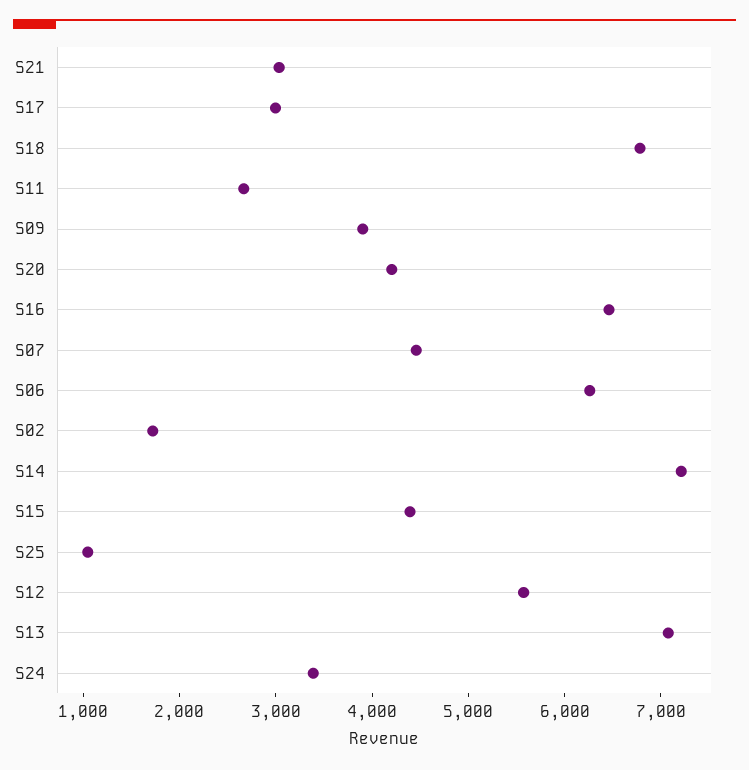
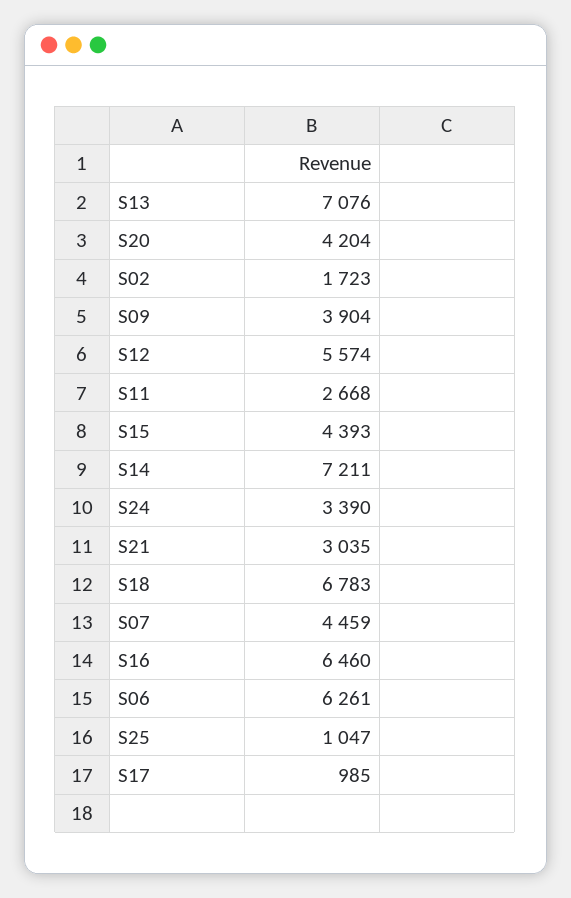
  {
    "S21": 3035,
-   "S17": 3000,
+   "S17": 985,
    "S18": 6783,
    "S11": 2668,
    "S09": 3904,
    "S20": 4204,
    "S16": 6460,
    "S07": 4459,
    "S06": 6261,
    "S02": 1723,
    "S14": 7211,
    "S15": 4393,
    "S25": 1047,
    "S12": 5574,
    "S13": 7076,
    "S24": 3390
  }

